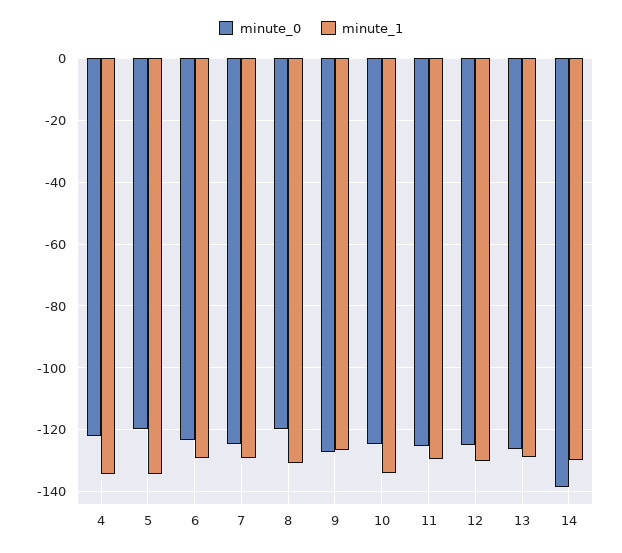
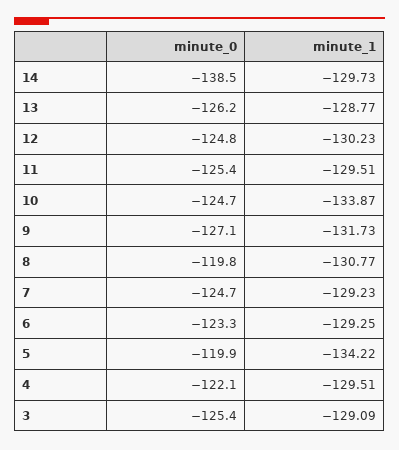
  {
    "minute_0": {
      "4": -122.1,
      "5": -119.9,
      "6": -123.3,
      "7": -124.7,
      "8": -119.8,
      "9": -127.1,
      "10": -124.7,
      "11": -125.4,
      "12": -124.8,
      "13": -126.2,
-     "14": -138.5
+     "14": -138.5,
+     "3": -125.4
    },
    "minute_1": {
-     "4": -134,
+     "4": -129.51,
      "5": -134.22,
      "6": -129.25,
      "7": -129.23,
      "8": -130.77,
-     "9": -126,
+     "9": -131.73,
      "10": -133.87,
      "11": -129.51,
      "12": -130.23,
      "13": -128.77,
-     "14": -129.73
+     "14": -129.73,
+     "3": -129.09
    }
  }

